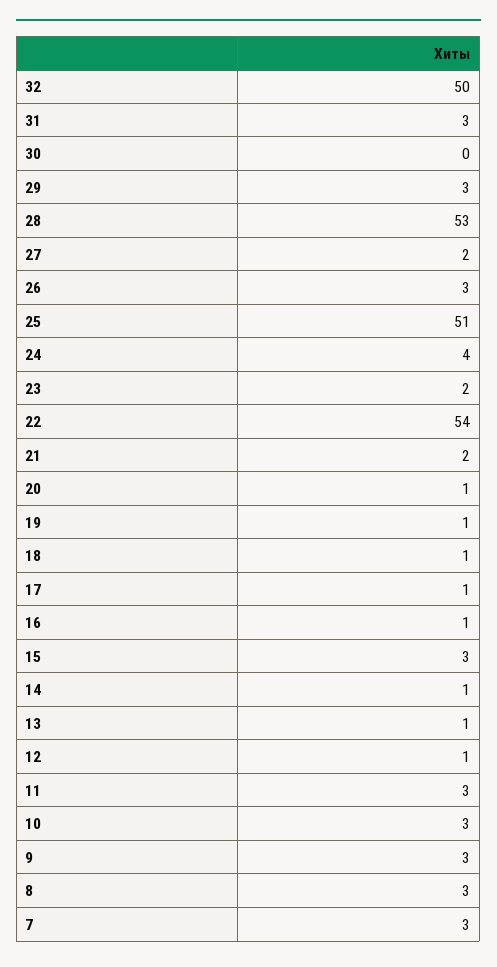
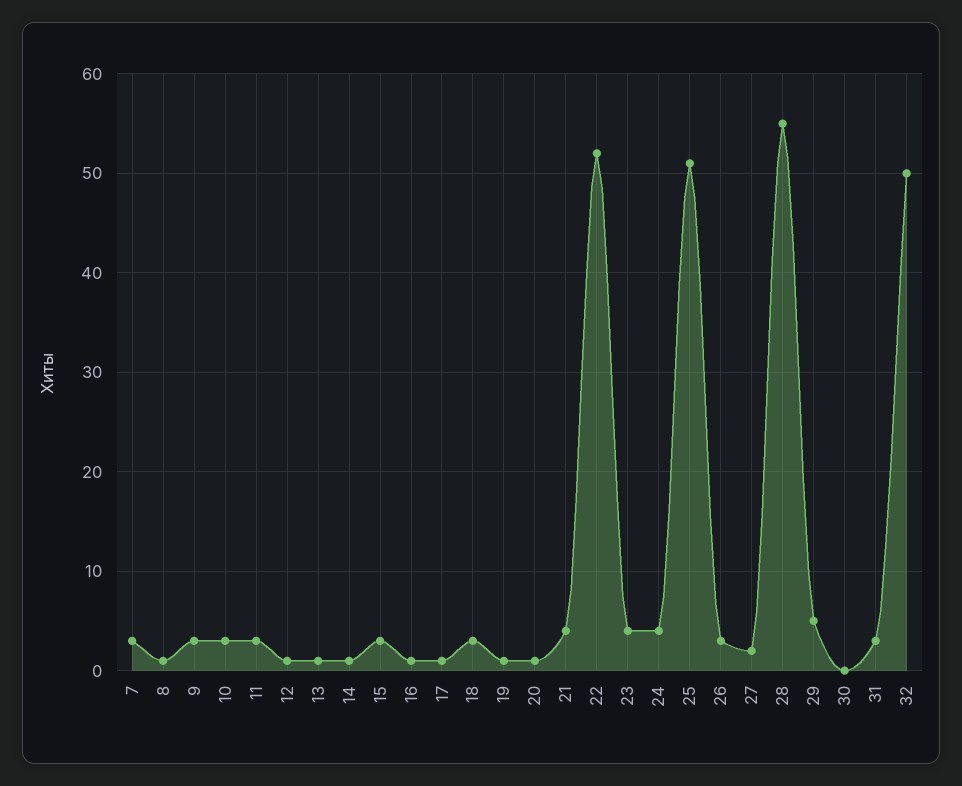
  {
    "32": 50,
    "31": 3,
    "30": 0,
-   "29": 3,
+   "29": 5,
-   "28": 53,
+   "28": 55,
    "27": 2,
    "26": 3,
    "25": 51,
    "24": 4,
-   "23": 2,
+   "23": 4,
-   "22": 54,
+   "22": 52,
-   "21": 2,
+   "21": 4,
    "20": 1,
    "19": 1,
-   "18": 1,
+   "18": 3,
    "17": 1,
    "16": 1,
    "15": 3,
    "14": 1,
    "13": 1,
    "12": 1,
    "11": 3,
    "10": 3,
    "9": 3,
-   "8": 3,
+   "8": 1,
    "7": 3
  }

